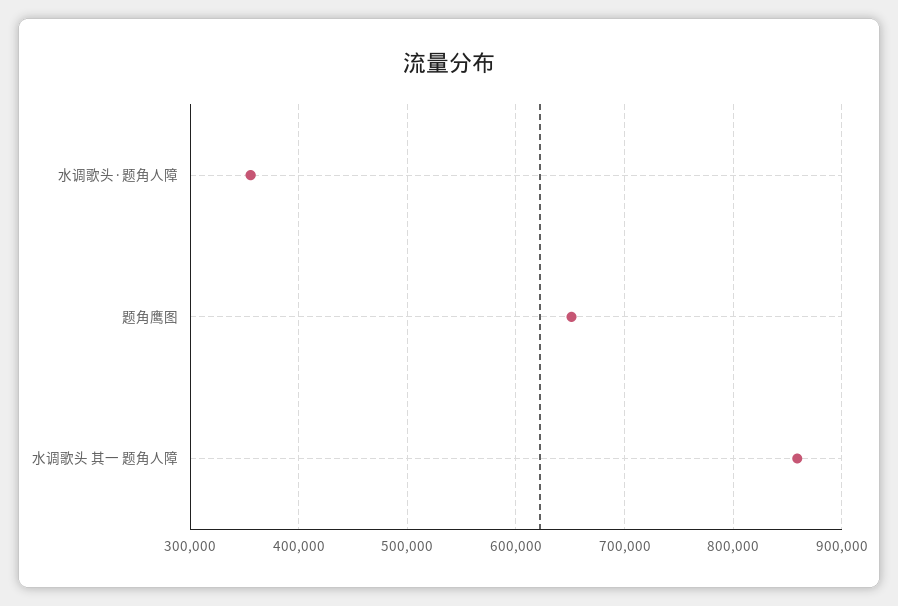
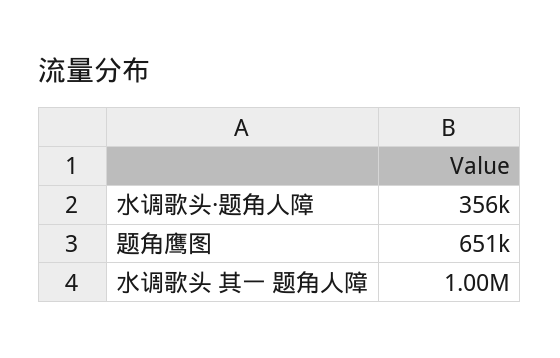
  {
    "水调歌头·题角人障": 356000,
    "题角鹰图": 651000,
-   "水调歌头 其一 题角人障": 860000
+   "水调歌头 其一 题角人障": 1000000
  }

